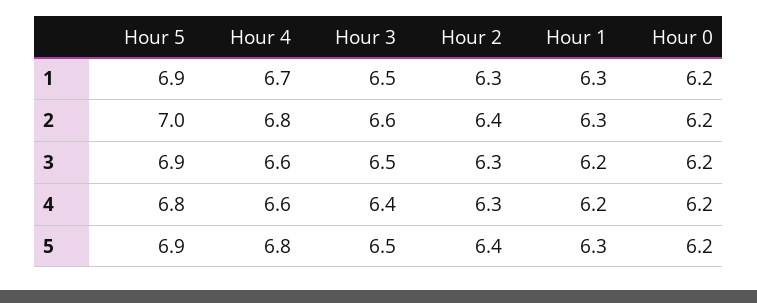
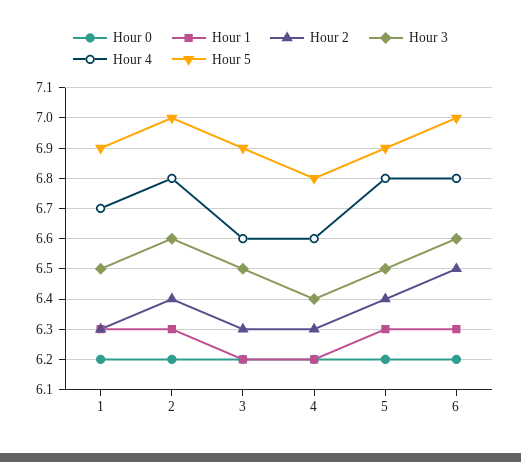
  {
    "Hour 5": {
      "1": 6.9,
      "2": 7,
      "3": 6.9,
      "4": 6.8,
-     "5": 6.9
+     "5": 6.9,
+     "6": 7
    },
    "Hour 4": {
      "1": 6.7,
      "2": 6.8,
      "3": 6.6,
      "4": 6.6,
-     "5": 6.8
+     "5": 6.8,
+     "6": 6.8
    },
    "Hour 3": {
      "1": 6.5,
      "2": 6.6,
      "3": 6.5,
      "4": 6.4,
-     "5": 6.5
+     "5": 6.5,
+     "6": 6.6
    },
    "Hour 2": {
      "1": 6.3,
      "2": 6.4,
      "3": 6.3,
      "4": 6.3,
-     "5": 6.4
+     "5": 6.4,
+     "6": 6.5
    },
    "Hour 1": {
      "1": 6.3,
      "2": 6.3,
      "3": 6.2,
      "4": 6.2,
-     "5": 6.3
+     "5": 6.3,
+     "6": 6.3
    },
    "Hour 0": {
      "1": 6.2,
      "2": 6.2,
      "3": 6.2,
      "4": 6.2,
-     "5": 6.2
+     "5": 6.2,
+     "6": 6.2
    }
  }

